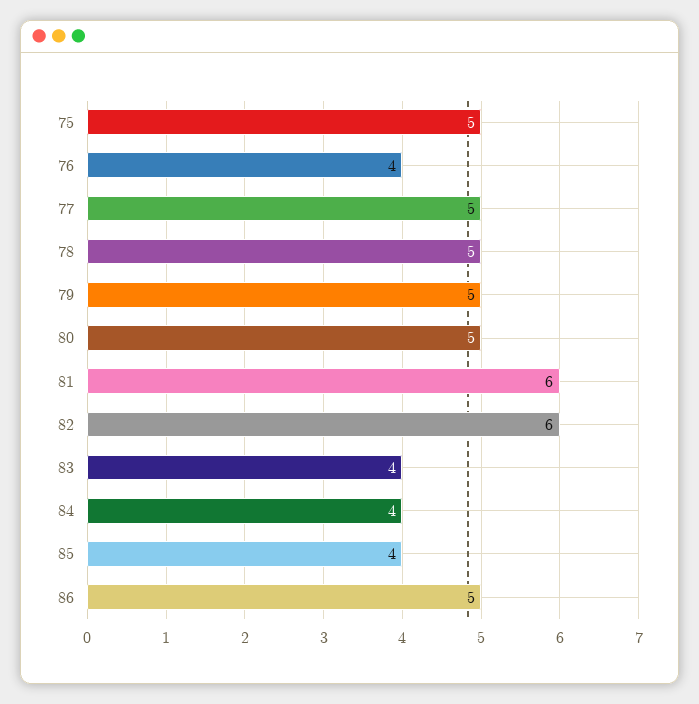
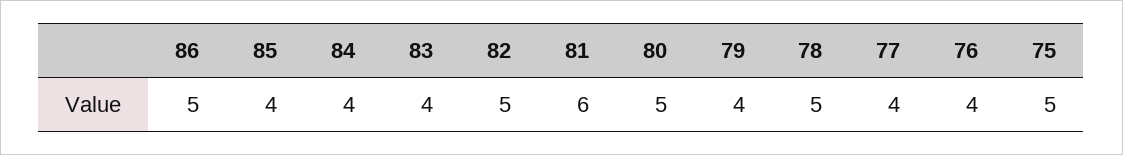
  {
    "75": 5,
    "76": 4,
-   "77": 5,
+   "77": 4,
    "78": 5,
-   "79": 5,
+   "79": 4,
    "80": 5,
    "81": 6,
-   "82": 6,
+   "82": 5,
    "83": 4,
    "84": 4,
    "85": 4,
    "86": 5
  }

